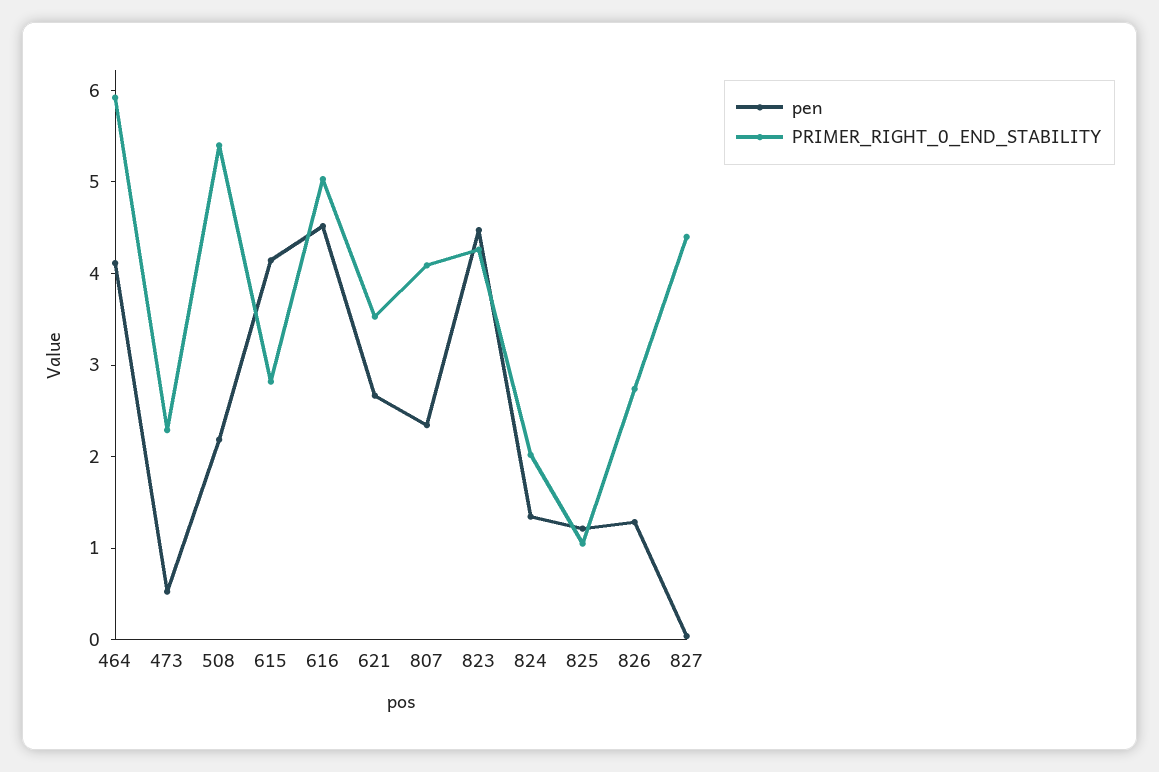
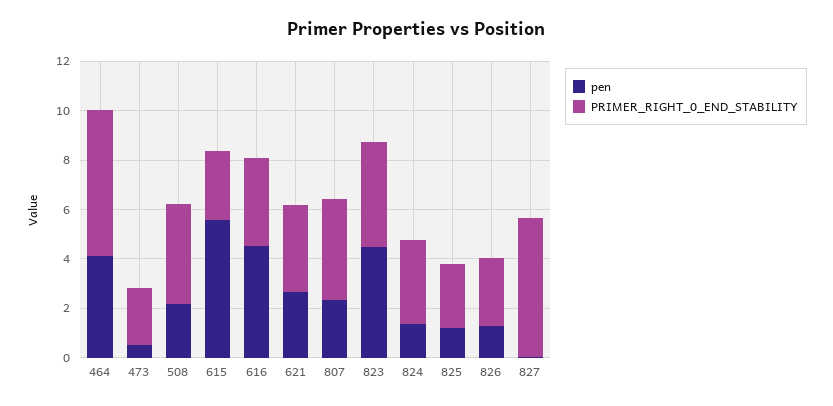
  {
    "pen": {
      "464": 4.2,
      "473": 0.6,
      "508": 2.2,
-     "615": 4.2,
+     "615": 5.5,
      "616": 4.6,
      "621": 2.6,
      "807": 2.4,
      "823": 4.4,
      "824": 1.4,
      "825": 1.2,
      "826": 1.2,
      "827": 0
    },
    "PRIMER_RIGHT_0_END_STABILITY": {
      "464": 6,
      "473": 2.2,
-     "508": 5.4,
+     "508": 4,
      "615": 2.8,
-     "616": 5,
+     "616": 3.5,
      "621": 3.6,
      "807": 4,
      "823": 4.2,
-     "824": 2,
+     "824": 3.5,
-     "825": 1,
+     "825": 2.5,
      "826": 2.8,
-     "827": 4.4
+     "827": 5.5
    }
  }

